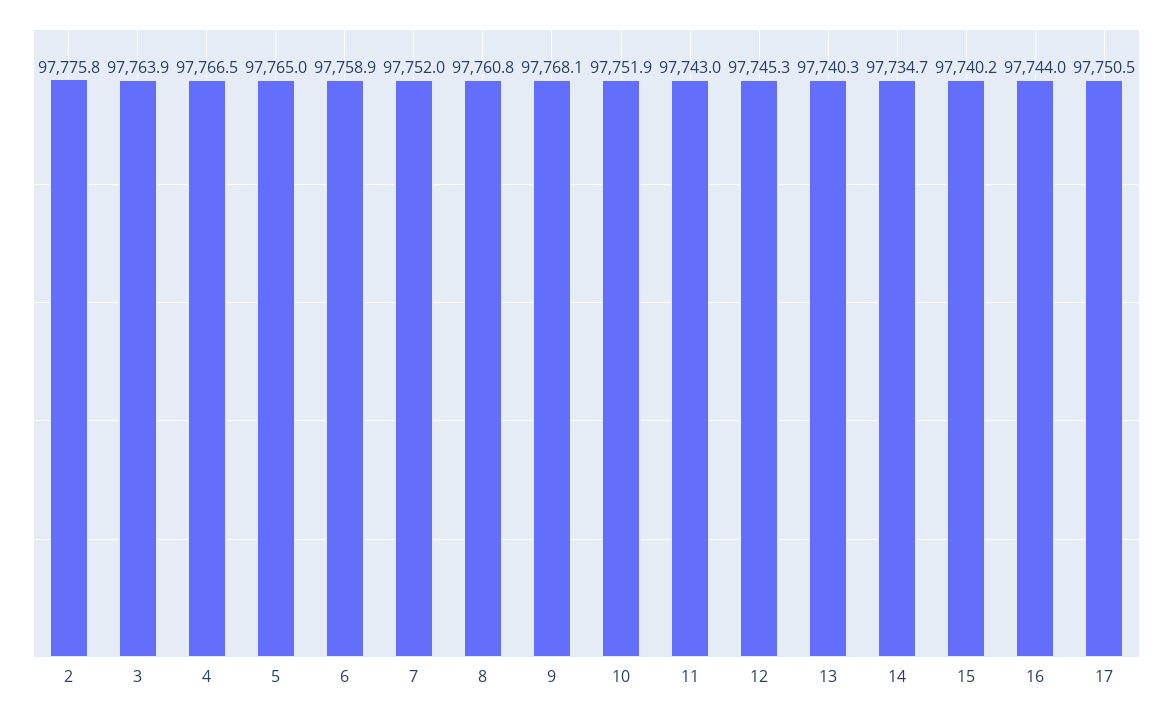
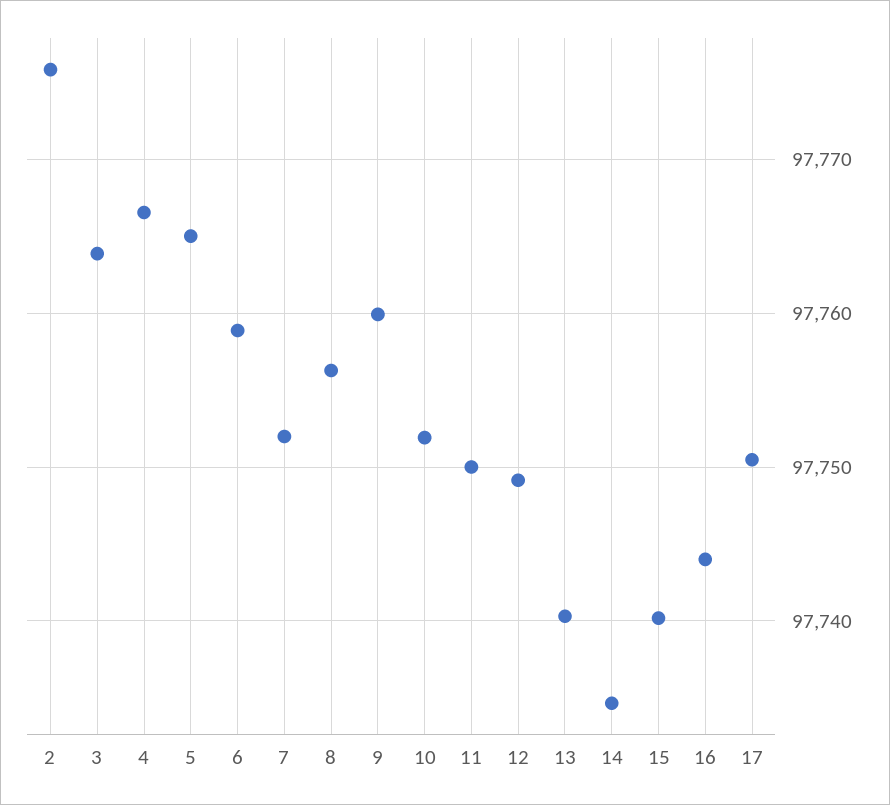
  {
    "2": 97775.8,
    "3": 97763.9,
    "4": 97766.5,
    "5": 97765,
    "6": 97758.9,
    "7": 97752,
-   "8": 97760.8,
+   "8": 97756,
-   "9": 97768.1,
+   "9": 97760,
    "10": 97751.9,
-   "11": 97743,
+   "11": 97750,
-   "12": 97745.3,
+   "12": 97749,
    "13": 97740.3,
    "14": 97734.7,
    "15": 97740.2,
    "16": 97744,
    "17": 97750.5
  }

